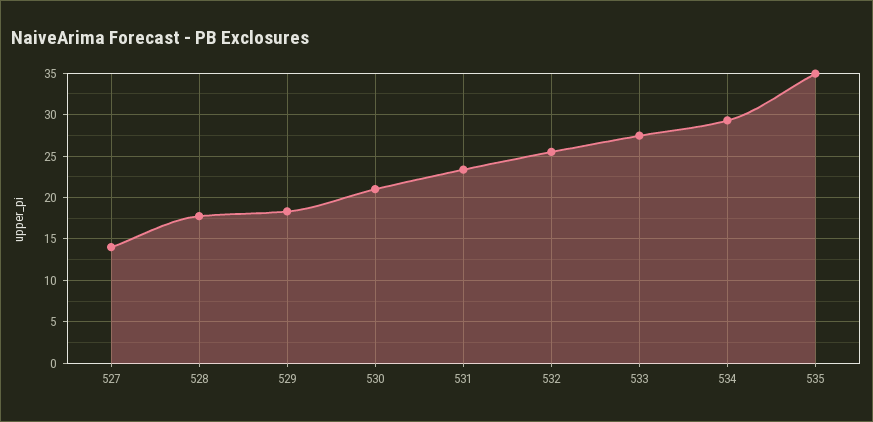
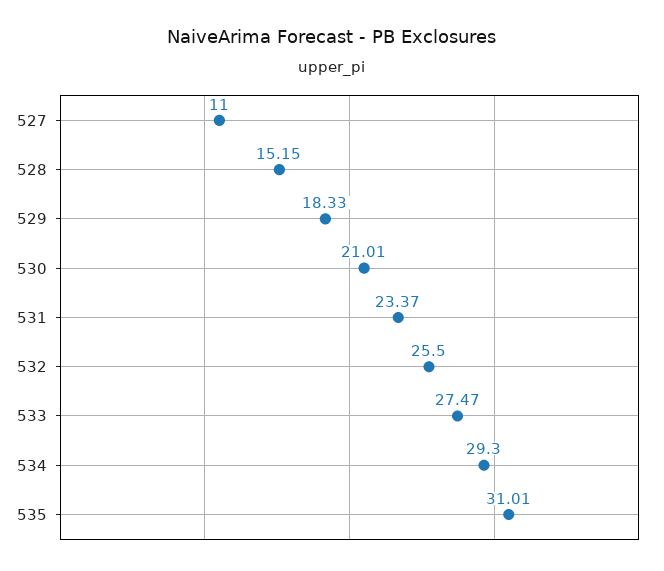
  {
-   "527": 14,
+   "527": 11,
-   "528": 18,
+   "528": 15.15,
    "529": 18.33,
    "530": 21.01,
    "531": 23.37,
    "532": 25.5,
    "533": 27.47,
    "534": 29.3,
-   "535": 35
+   "535": 31.01
  }

